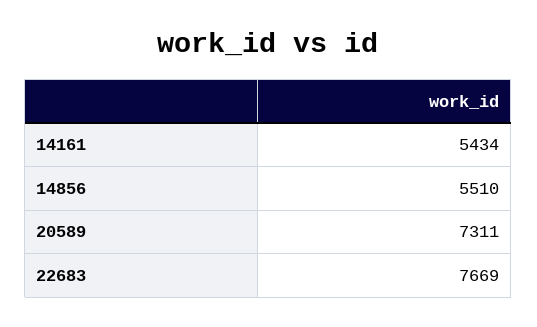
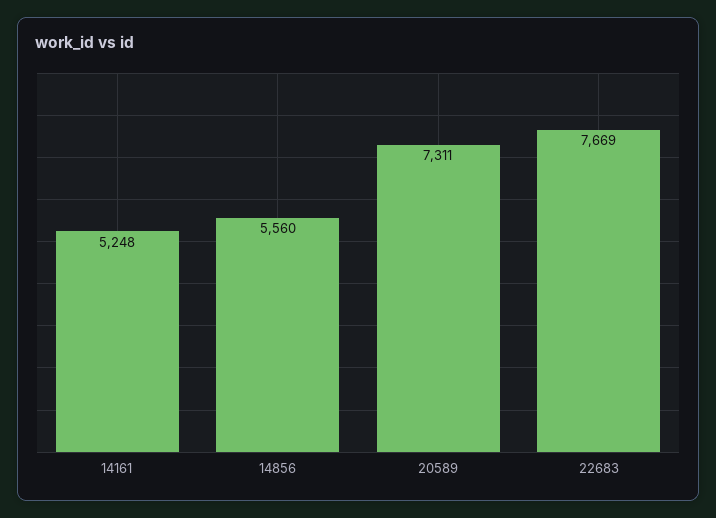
  {
-   "14161": 5434,
+   "14161": 5248,
-   "14856": 5510,
+   "14856": 5560,
    "20589": 7311,
    "22683": 7669
  }

